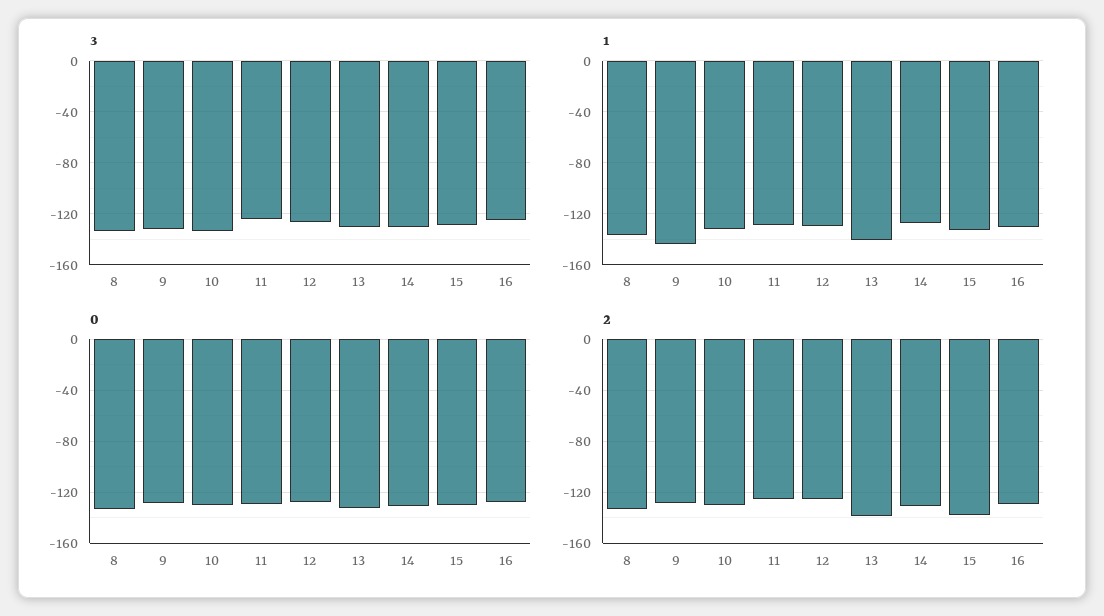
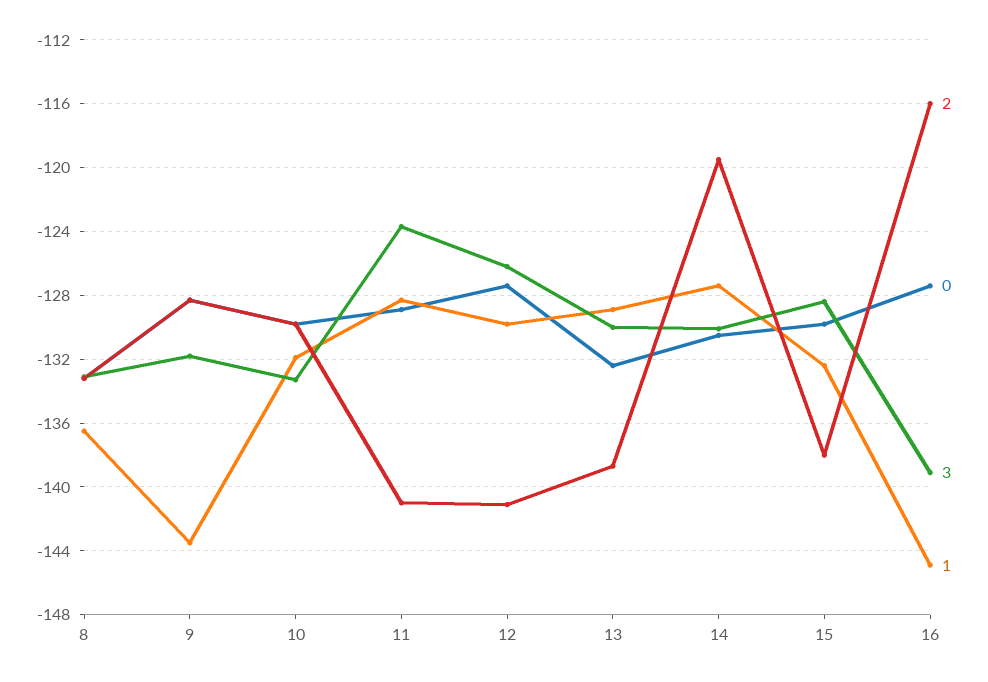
  {
    "3": {
      "8": -133,
      "9": -132,
      "10": -133.5,
      "11": -123.5,
      "12": -126,
      "13": -130,
      "14": -130,
      "15": -128.5,
-     "16": -125
+     "16": -139
    },
    "1": {
      "8": -136.5,
      "9": -143.5,
      "10": -132,
      "11": -128.5,
      "12": -130,
-     "13": -140,
+     "13": -129,
      "14": -127.5,
      "15": -132.5,
-     "16": -130
+     "16": -145
    },
    "0": {
      "8": -133,
      "9": -128.5,
      "10": -130,
      "11": -129,
      "12": -127.5,
      "13": -132.5,
      "14": -130.5,
      "15": -130,
      "16": -127.5
    },
    "2": {
      "8": -133,
      "9": -128.5,
      "10": -130,
-     "11": -125,
+     "11": -141,
-     "12": -125,
+     "12": -141,
      "13": -138.5,
-     "14": -130,
+     "14": -119.5,
      "15": -138,
-     "16": -130
+     "16": -116
    }
  }

